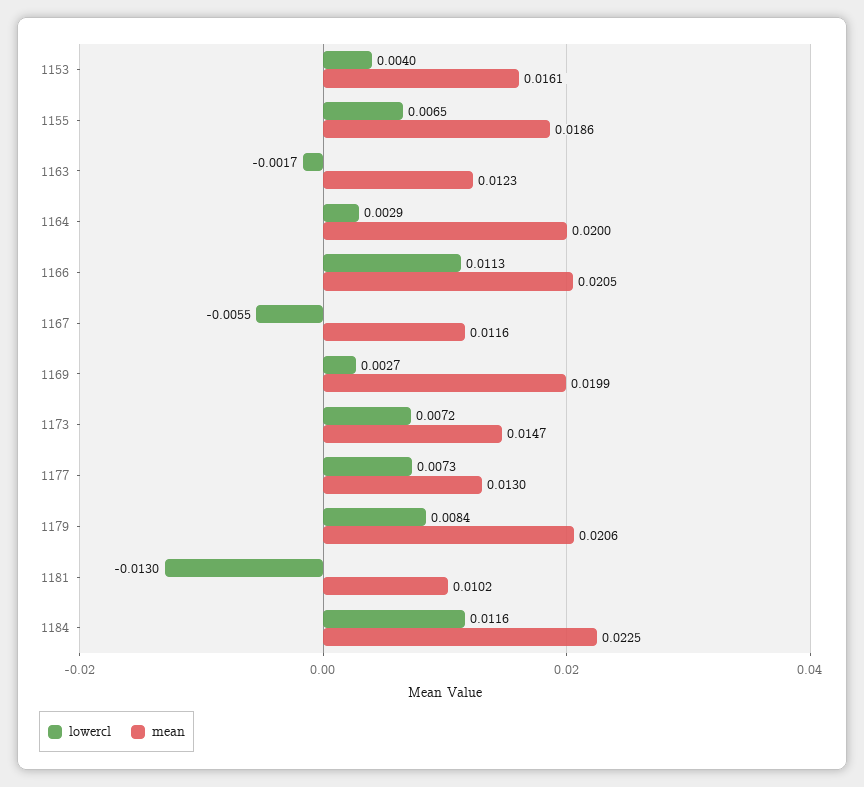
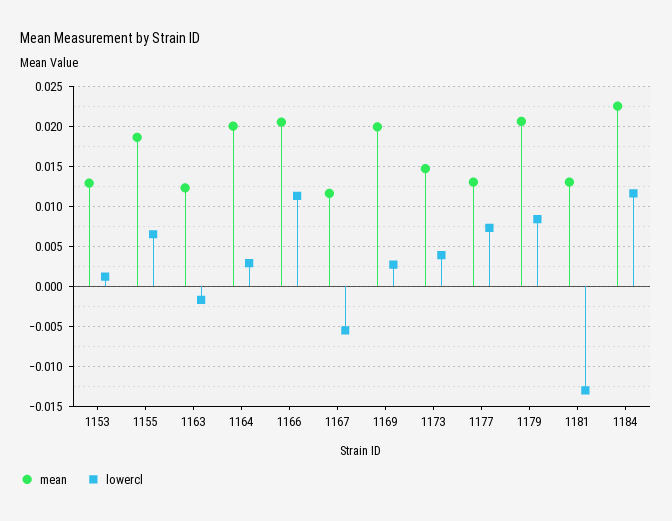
  {
    "lowercl": {
-     "1153": 0.004,
+     "1153": 0.001,
      "1155": 0.0065,
      "1163": -0.0017,
      "1164": 0.0029,
      "1166": 0.0113,
      "1167": -0.0055,
      "1169": 0.0027,
-     "1173": 0.0072,
+     "1173": 0.004,
      "1177": 0.0073,
      "1179": 0.0084,
      "1181": -0.013,
      "1184": 0.0116
    },
    "mean": {
-     "1153": 0.0161,
+     "1153": 0.013,
      "1155": 0.0186,
      "1163": 0.0123,
      "1164": 0.02,
      "1166": 0.0205,
      "1167": 0.0116,
      "1169": 0.0199,
      "1173": 0.0147,
      "1177": 0.013,
      "1179": 0.0206,
-     "1181": 0.0102,
+     "1181": 0.013,
      "1184": 0.0225
    }
  }

